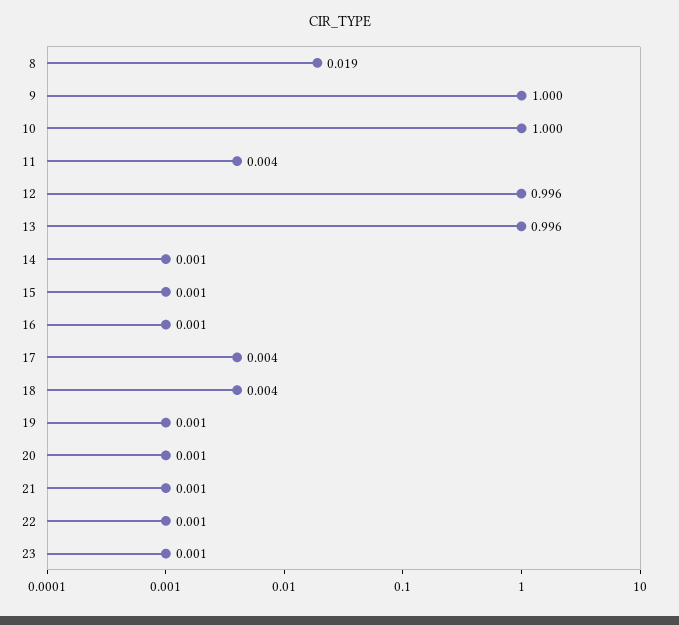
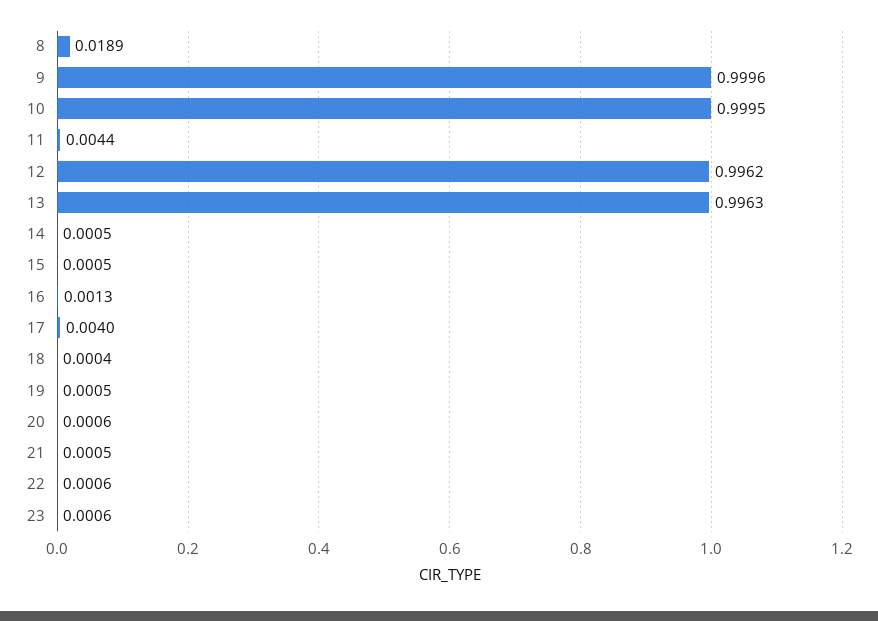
  {
    "8": 0.0189,
    "9": 0.9996,
    "10": 0.9995,
    "11": 0.0044,
    "12": 0.9962,
    "13": 0.9963,
    "14": 0.0005,
    "15": 0.0005,
    "16": 0.0013,
    "17": 0.004,
-   "18": 0.004,
+   "18": 0.0004,
    "19": 0.0005,
    "20": 0.0006,
    "21": 0.0005,
    "22": 0.0006,
    "23": 0.0006
  }

